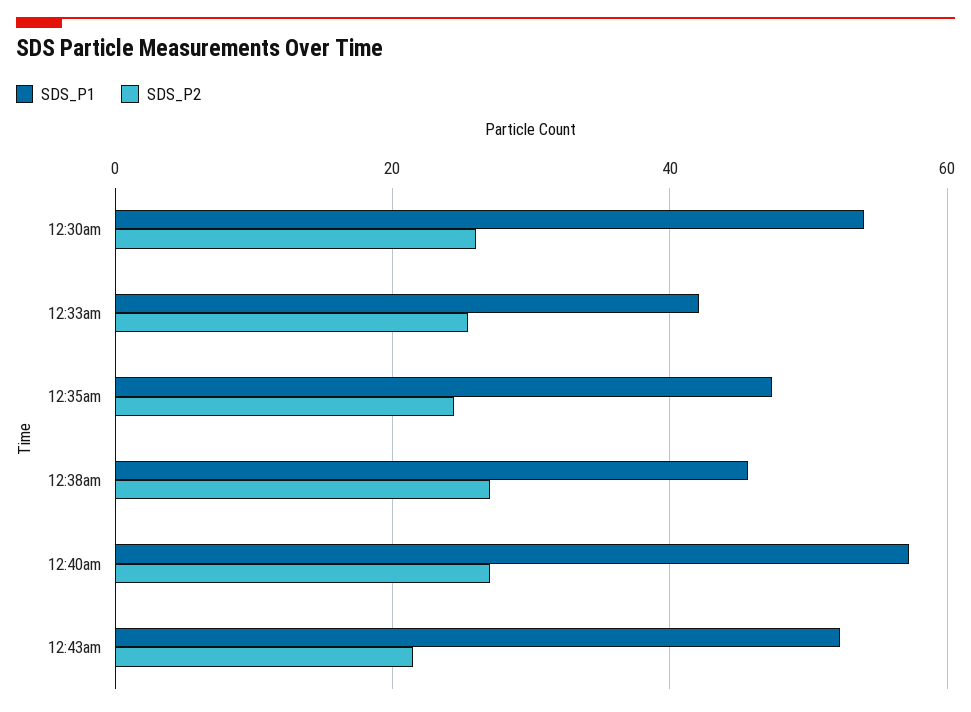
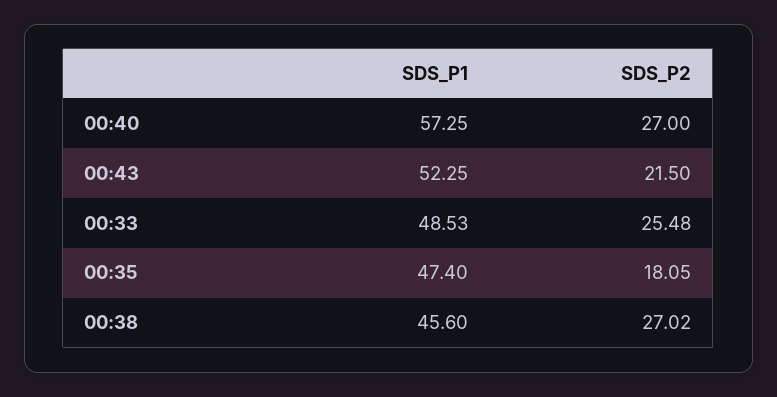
  {
    "SDS_P1": {
-     "12:30am": 54,
-     "12:33am": 42,
+     "12:33am": 48.53,
      "12:35am": 47.4,
      "12:38am": 45.6,
      "12:40am": 57.25,
      "12:43am": 52.25
    },
    "SDS_P2": {
-     "12:30am": 26,
      "12:33am": 25.48,
-     "12:35am": 24,
+     "12:35am": 18.05,
      "12:38am": 27.02,
      "12:40am": 27,
      "12:43am": 21.5
    }
  }

